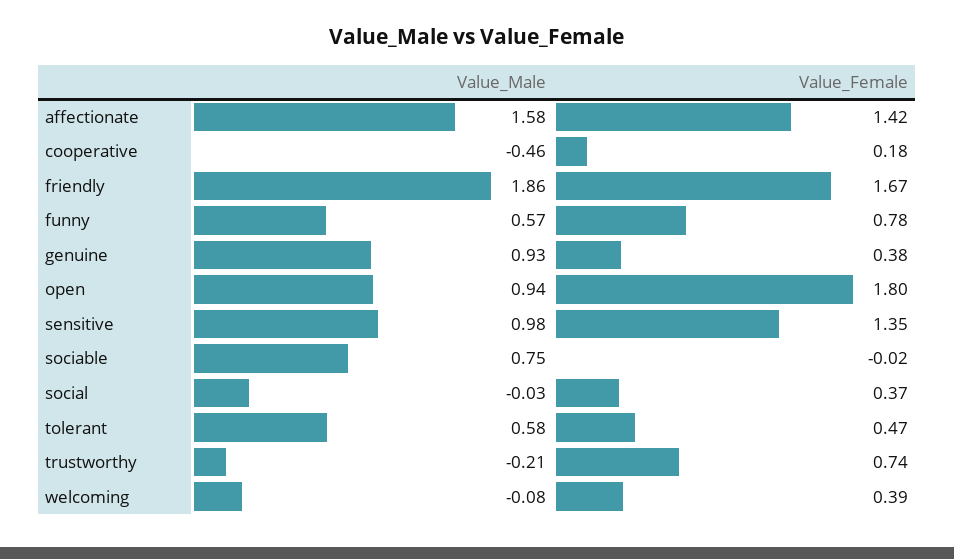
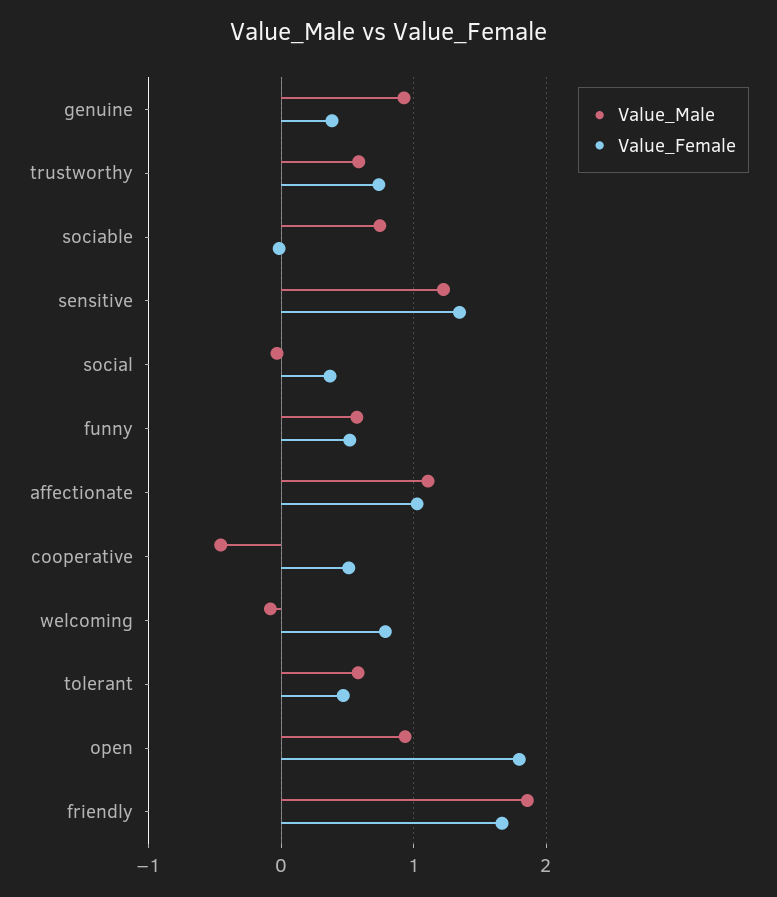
  {
    "Value_Male": {
-     "affectionate": 1.58,
+     "affectionate": 1.1,
      "cooperative": -0.46,
      "friendly": 1.86,
      "funny": 0.57,
      "genuine": 0.93,
      "open": 0.94,
-     "sensitive": 0.98,
+     "sensitive": 1.2,
      "sociable": 0.75,
      "social": -0.03,
      "tolerant": 0.58,
-     "trustworthy": -0.21,
+     "trustworthy": 0.6,
      "welcoming": -0.08
    },
    "Value_Female": {
-     "affectionate": 1.42,
+     "affectionate": 1,
-     "cooperative": 0.18,
+     "cooperative": 0.5,
      "friendly": 1.67,
-     "funny": 0.78,
+     "funny": 0.5,
      "genuine": 0.38,
      "open": 1.8,
      "sensitive": 1.35,
      "sociable": -0.02,
      "social": 0.37,
      "tolerant": 0.47,
      "trustworthy": 0.74,
-     "welcoming": 0.39
+     "welcoming": 0.8
    }
  }

